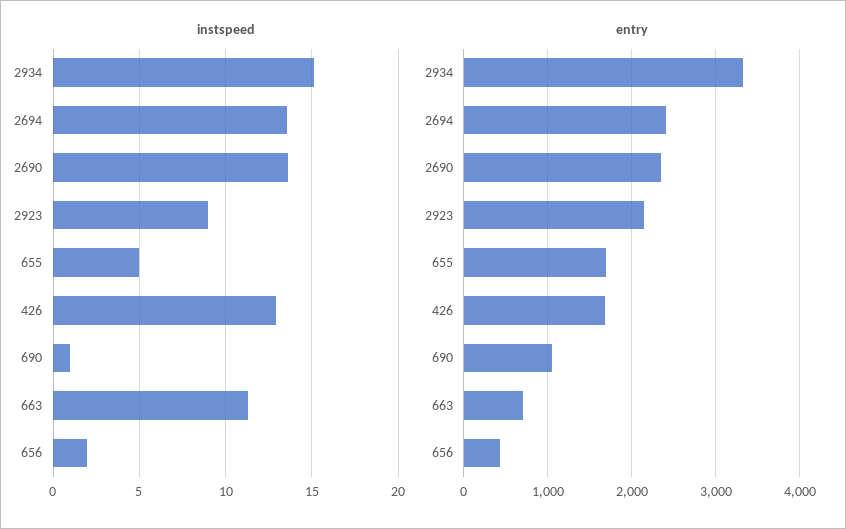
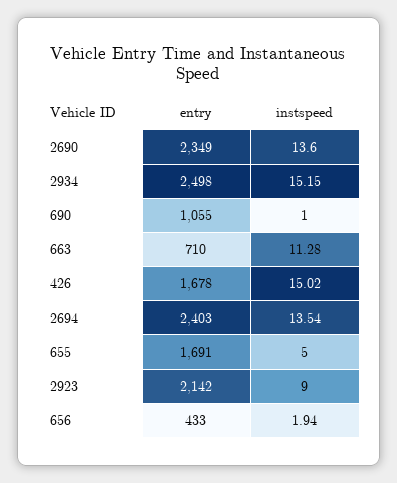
  {
    "instspeed": {
      "2934": 15.15,
      "2694": 13.54,
      "2690": 13.6,
      "2923": 9,
      "655": 5,
-     "426": 13,
+     "426": 15.02,
      "690": 1,
      "663": 11.28,
      "656": 1.94
    },
    "entry": {
-     "2934": 3300,
+     "2934": 2498,
      "2694": 2403,
      "2690": 2349,
      "2923": 2142,
      "655": 1691,
      "426": 1678,
      "690": 1055,
      "663": 710,
      "656": 433
    }
  }

